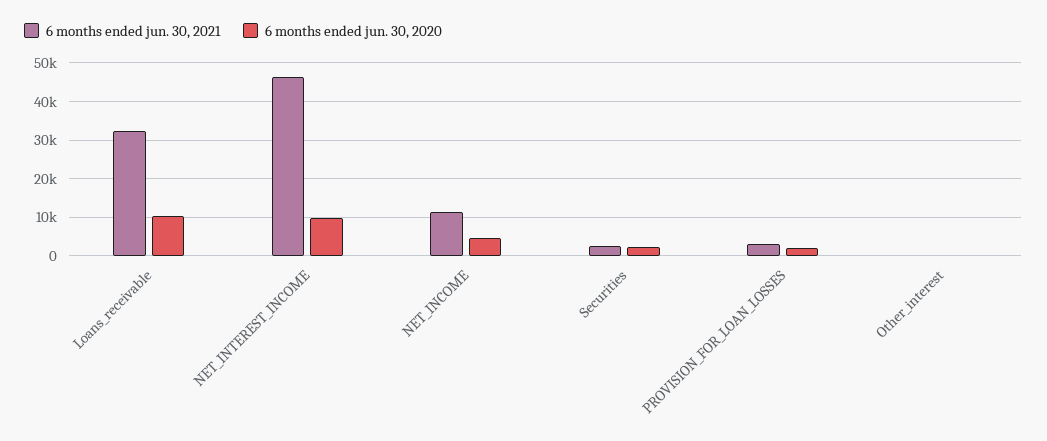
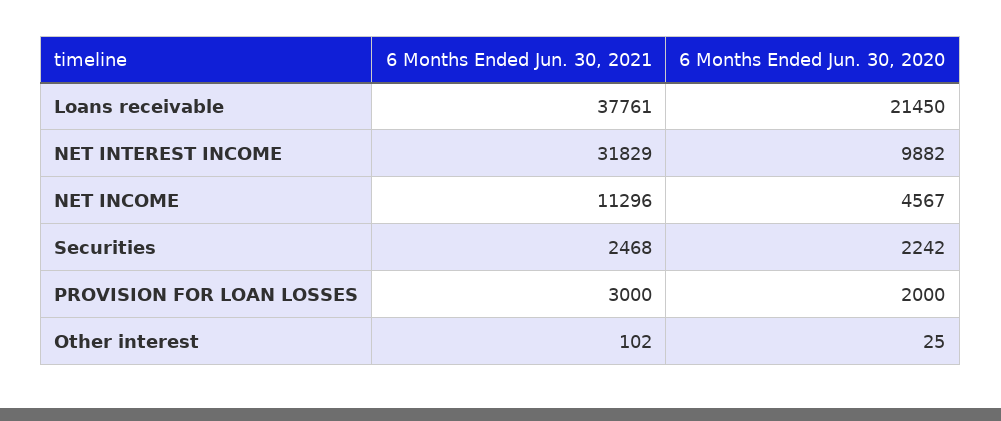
  {
    "6 months ended jun. 30, 2021": {
-     "Loans_receivable": 32000,
+     "Loans_receivable": 37761,
-     "NET_INTEREST_INCOME": 46000,
+     "NET_INTEREST_INCOME": 31829,
      "NET_INCOME": 11296,
      "Securities": 2468,
      "PROVISION_FOR_LOAN_LOSSES": 3000,
      "Other_interest": 102
    },
    "6 months ended jun. 30, 2020": {
-     "Loans_receivable": 10000,
+     "Loans_receivable": 21450,
      "NET_INTEREST_INCOME": 9882,
      "NET_INCOME": 4567,
      "Securities": 2242,
      "PROVISION_FOR_LOAN_LOSSES": 2000,
      "Other_interest": 25
    }
  }

